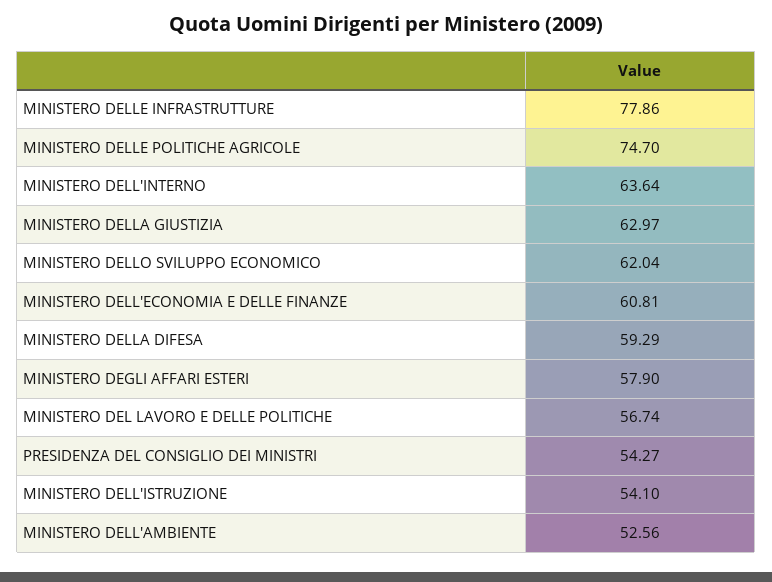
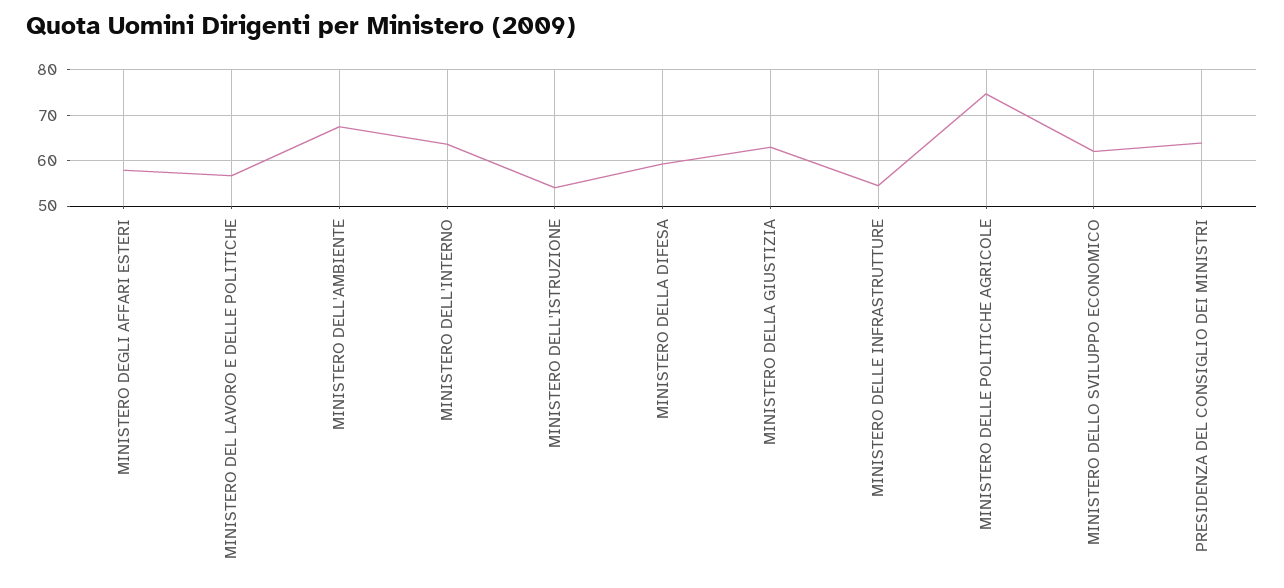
  {
-   "MINISTERO DELLE INFRASTRUTTURE": 77.86,
+   "MINISTERO DELLE INFRASTRUTTURE": 54,
    "MINISTERO DELLE POLITICHE AGRICOLE": 74.7,
    "MINISTERO DELL'INTERNO": 63.64,
    "MINISTERO DELLA GIUSTIZIA": 62.97,
    "MINISTERO DELLO SVILUPPO ECONOMICO": 62.04,
-   "MINISTERO DELL'ECONOMIA E DELLE FINANZE": 60.81,
    "MINISTERO DELLA DIFESA": 59.29,
    "MINISTERO DEGLI AFFARI ESTERI": 57.9,
    "MINISTERO DEL LAVORO E DELLE POLITICHE": 56.74,
-   "PRESIDENZA DEL CONSIGLIO DEI MINISTRI": 54.27,
+   "PRESIDENZA DEL CONSIGLIO DEI MINISTRI": 64,
    "MINISTERO DELL'ISTRUZIONE": 54.1,
-   "MINISTERO DELL'AMBIENTE": 52.56
+   "MINISTERO DELL'AMBIENTE": 68
  }

